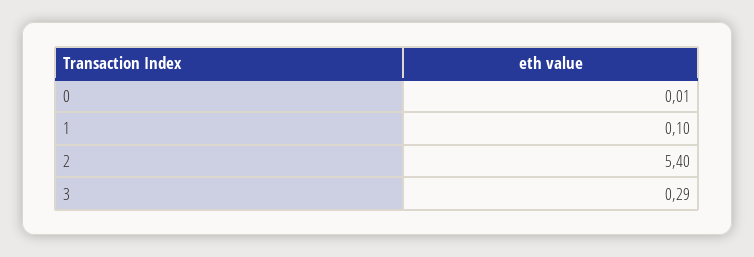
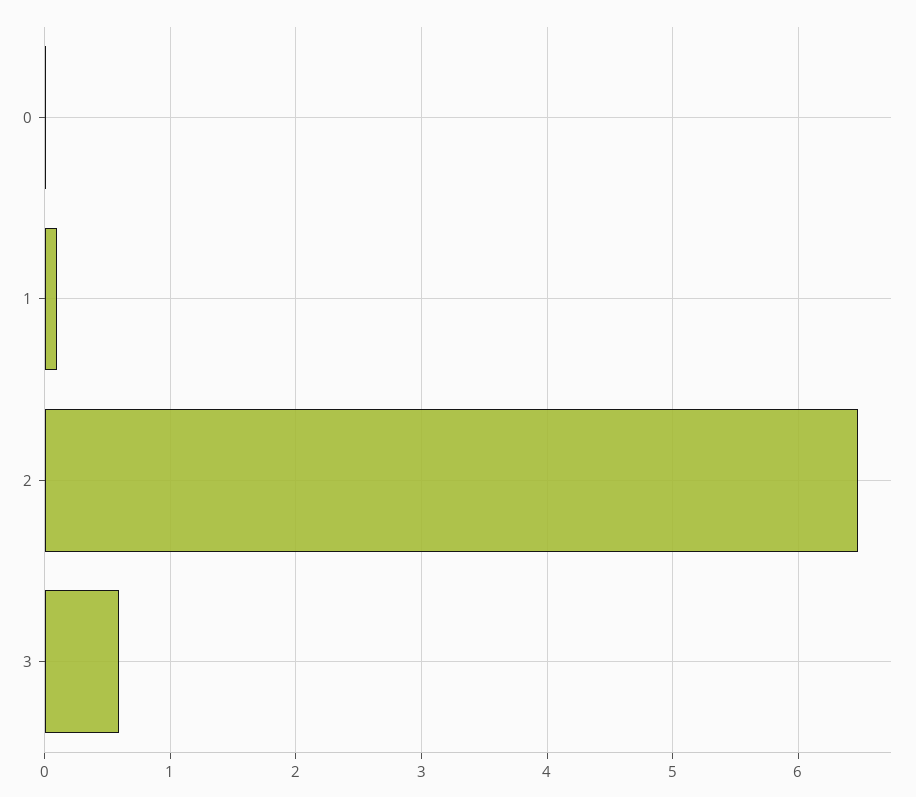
  {
    "0": 0.01,
    "1": 0.1,
-   "2": 5.4,
+   "2": 6.5,
-   "3": 0.29
+   "3": 0.6
  }

